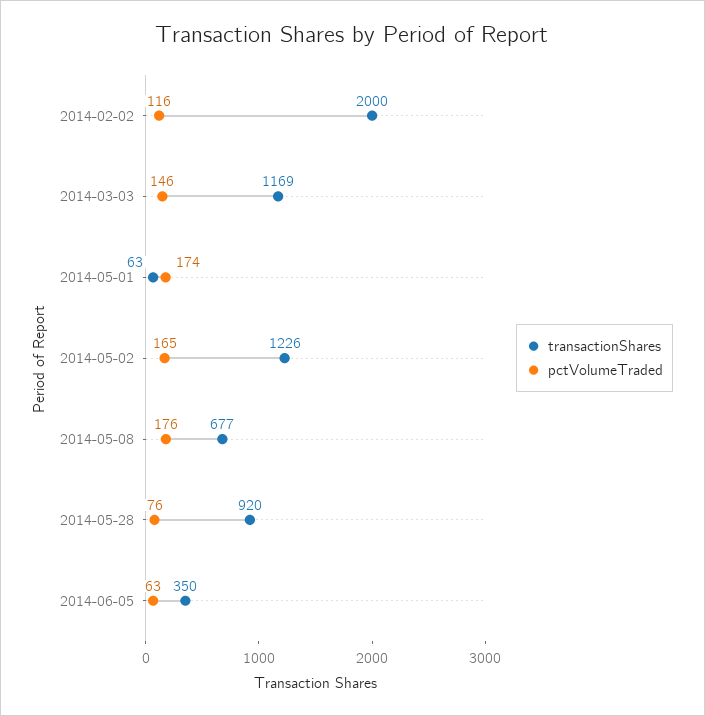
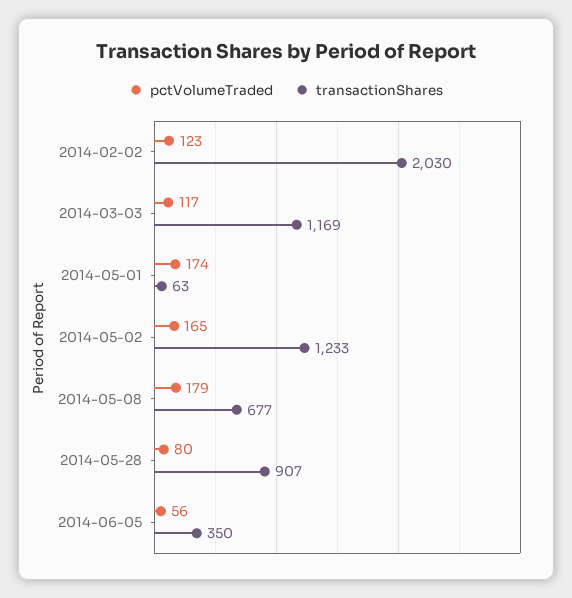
  {
    "transactionShares": {
-     "2014-02-02": 2000,
+     "2014-02-02": 2030,
      "2014-03-03": 1169,
      "2014-05-01": 63,
-     "2014-05-02": 1226,
+     "2014-05-02": 1233,
      "2014-05-08": 677,
-     "2014-05-28": 920,
+     "2014-05-28": 907,
      "2014-06-05": 350
    },
    "pctVolumeTraded": {
-     "2014-02-02": 116,
+     "2014-02-02": 123,
-     "2014-03-03": 146,
+     "2014-03-03": 117,
      "2014-05-01": 174,
      "2014-05-02": 165,
-     "2014-05-08": 176,
+     "2014-05-08": 179,
-     "2014-05-28": 76,
+     "2014-05-28": 80,
-     "2014-06-05": 63
+     "2014-06-05": 56
    }
  }

